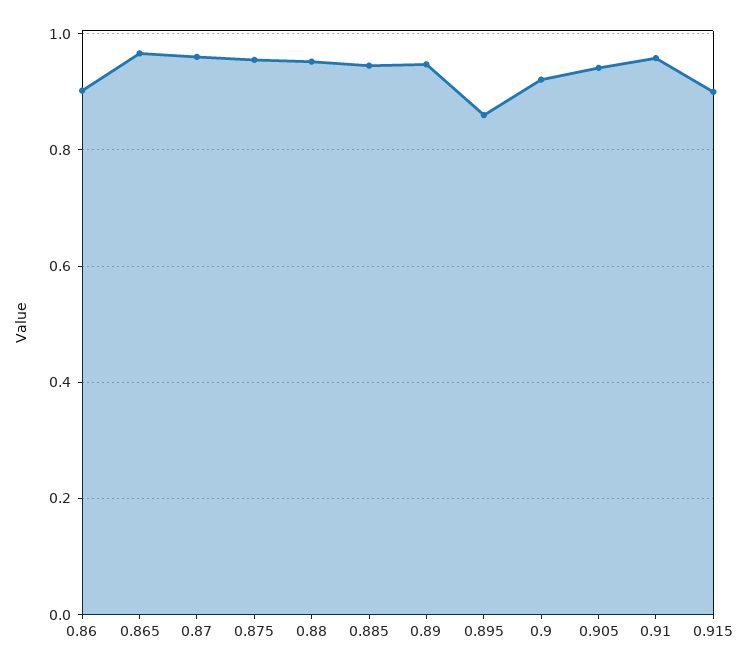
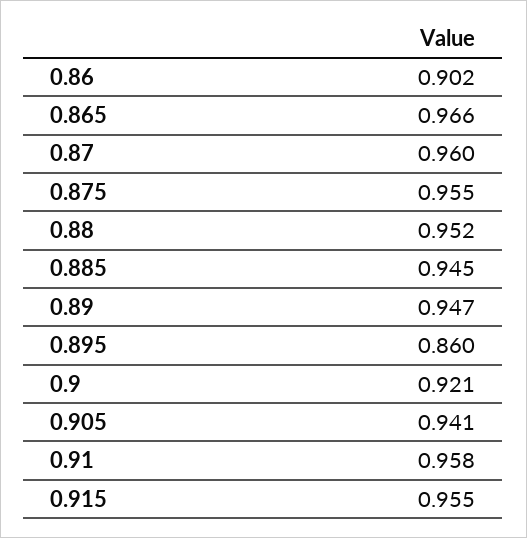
  {
    "0.86": 0.902,
    "0.865": 0.966,
    "0.87": 0.96,
    "0.875": 0.955,
    "0.88": 0.952,
    "0.885": 0.945,
    "0.89": 0.947,
    "0.895": 0.86,
    "0.9": 0.921,
    "0.905": 0.941,
    "0.91": 0.958,
-   "0.915": 0.9
+   "0.915": 0.955
  }

